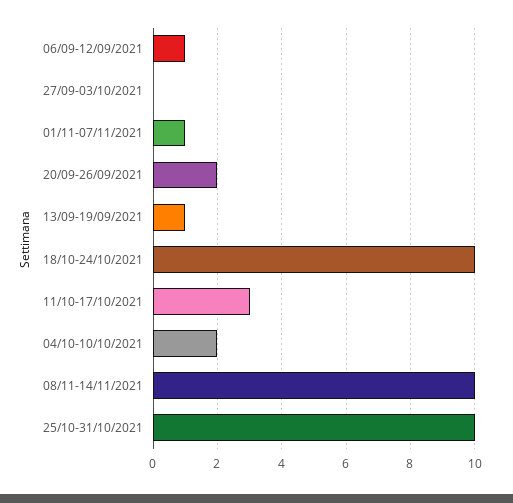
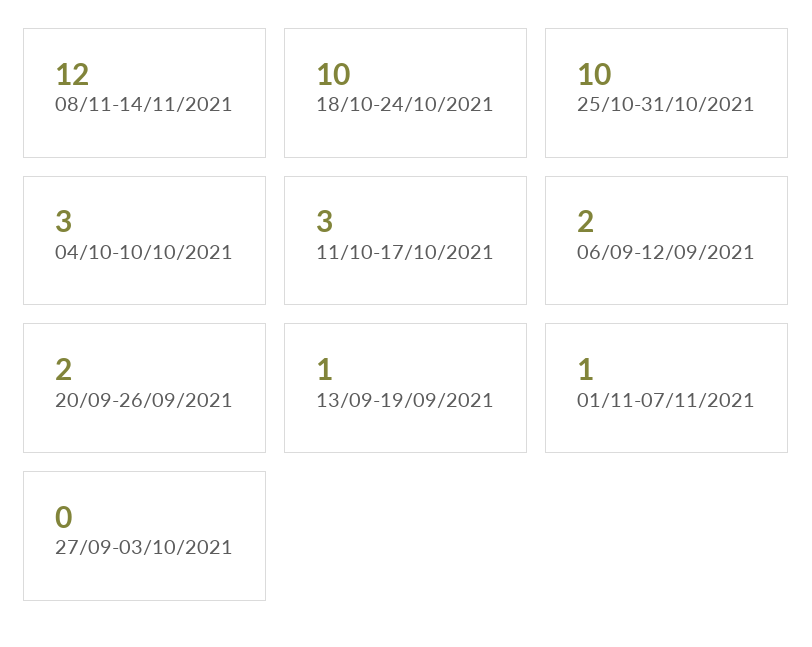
  {
-   "06/09-12/09/2021": 1,
+   "06/09-12/09/2021": 2,
    "27/09-03/10/2021": 0,
    "01/11-07/11/2021": 1,
    "20/09-26/09/2021": 2,
    "13/09-19/09/2021": 1,
    "18/10-24/10/2021": 10,
    "11/10-17/10/2021": 3,
-   "04/10-10/10/2021": 2,
+   "04/10-10/10/2021": 3,
-   "08/11-14/11/2021": 10,
+   "08/11-14/11/2021": 12,
    "25/10-31/10/2021": 10
  }

